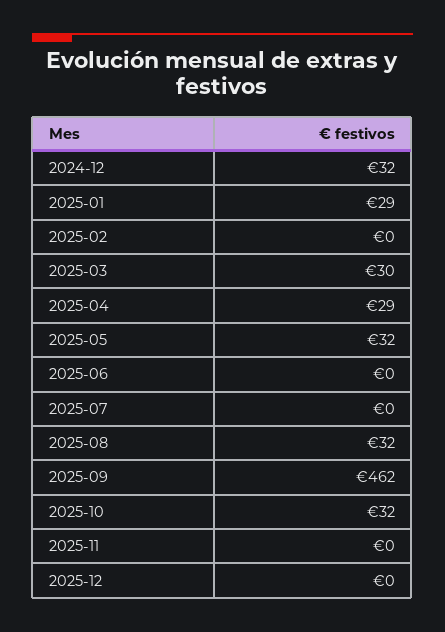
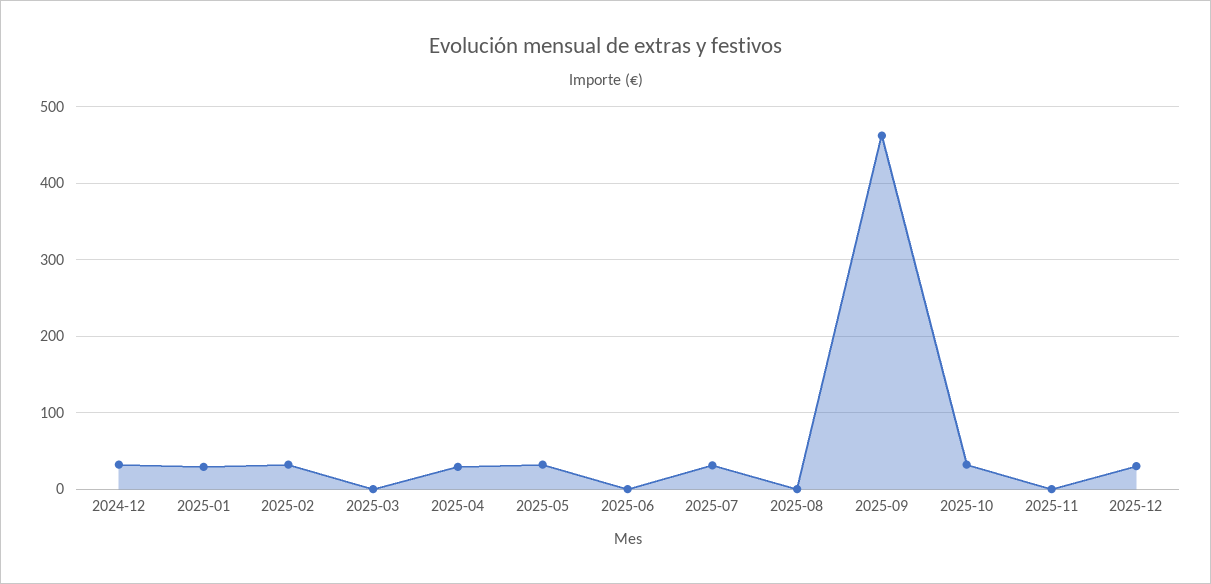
  {
    "2024-12": 32,
    "2025-01": 29,
-   "2025-02": 0,
+   "2025-02": 30,
-   "2025-03": 30,
+   "2025-03": 0,
    "2025-04": 29,
    "2025-05": 32,
    "2025-06": 0,
-   "2025-07": 0,
+   "2025-07": 30,
-   "2025-08": 32,
+   "2025-08": 0,
    "2025-09": 462,
    "2025-10": 32,
    "2025-11": 0,
-   "2025-12": 0
+   "2025-12": 30
  }

